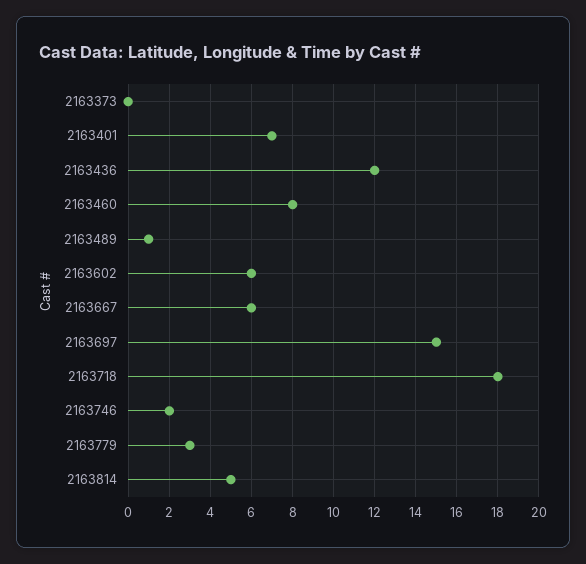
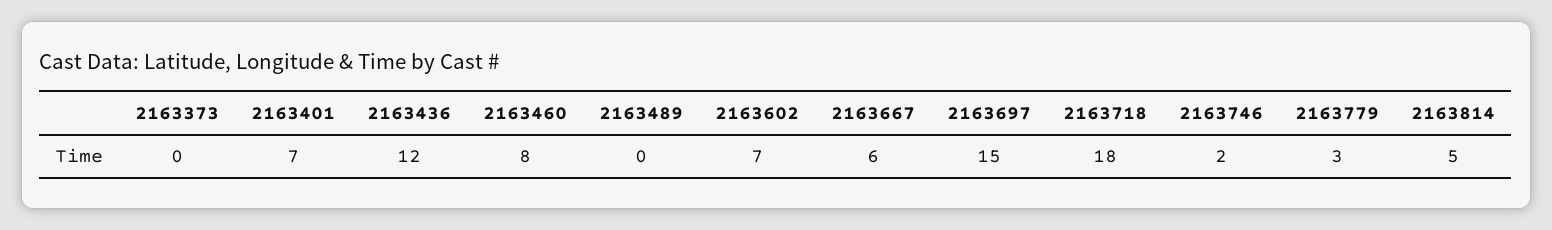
  {
    "2163373": 0,
    "2163401": 7,
    "2163436": 12,
    "2163460": 8,
-   "2163489": 1,
+   "2163489": 0,
-   "2163602": 6,
+   "2163602": 7,
    "2163667": 6,
    "2163697": 15,
    "2163718": 18,
    "2163746": 2,
    "2163779": 3,
    "2163814": 5
  }

